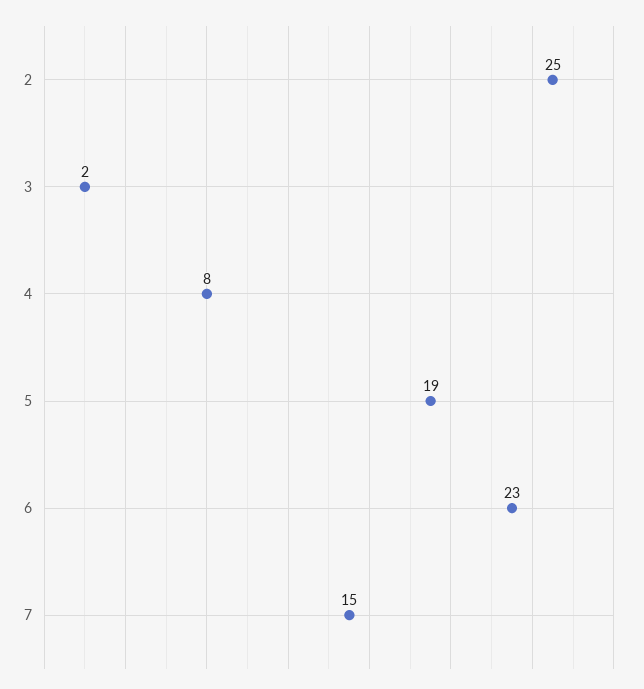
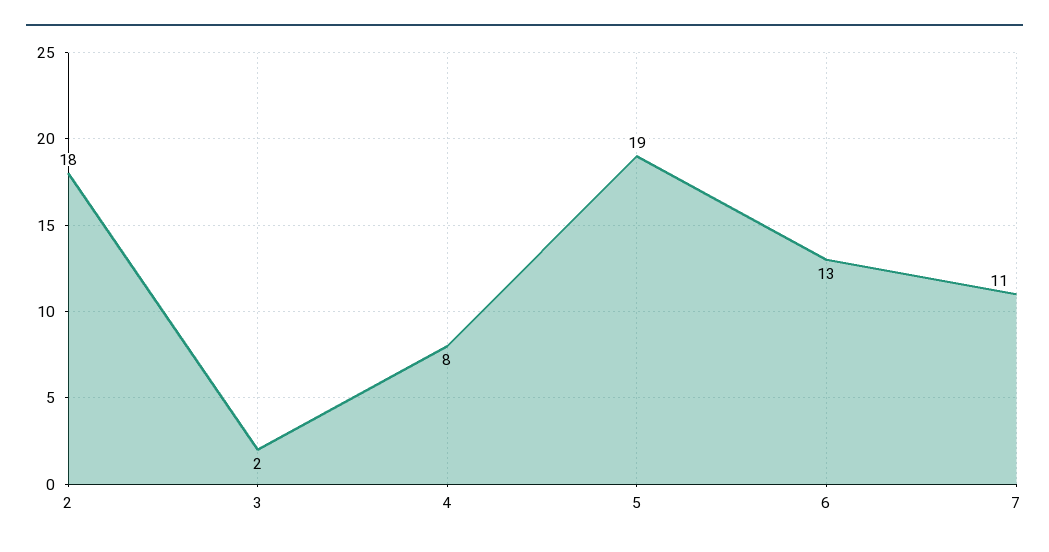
  {
-   "2": 25,
+   "2": 18,
    "3": 2,
    "4": 8,
    "5": 19,
-   "6": 23,
+   "6": 13,
-   "7": 15
+   "7": 11
  }

